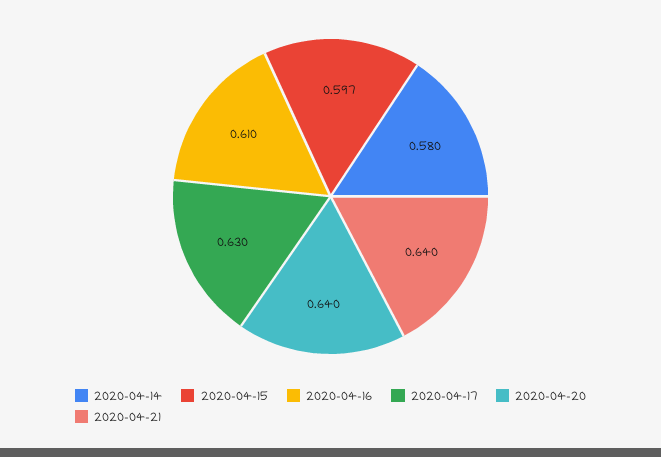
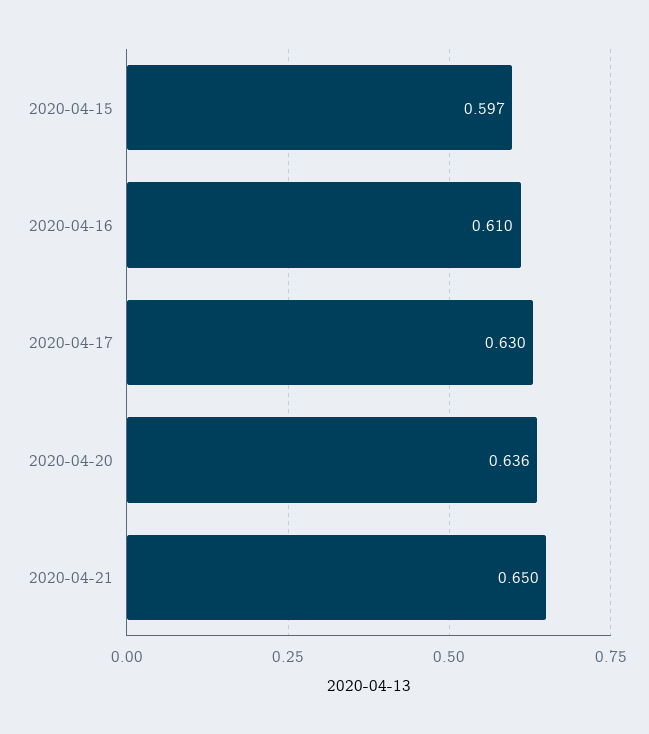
  {
-   "2020-04-14": 0.58,
    "2020-04-15": 0.597,
    "2020-04-16": 0.61,
    "2020-04-17": 0.63,
-   "2020-04-20": 0.64,
+   "2020-04-20": 0.636,
-   "2020-04-21": 0.64
+   "2020-04-21": 0.65
  }

